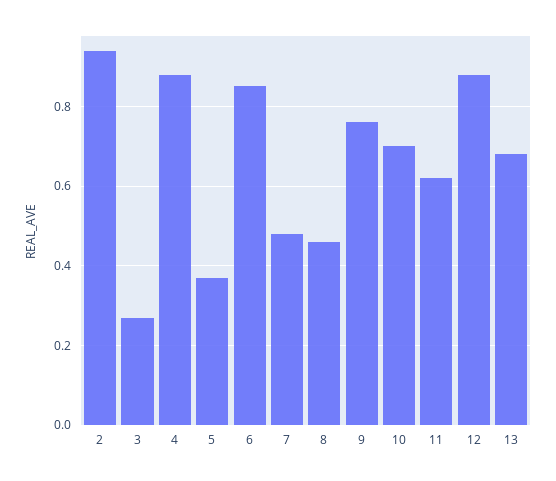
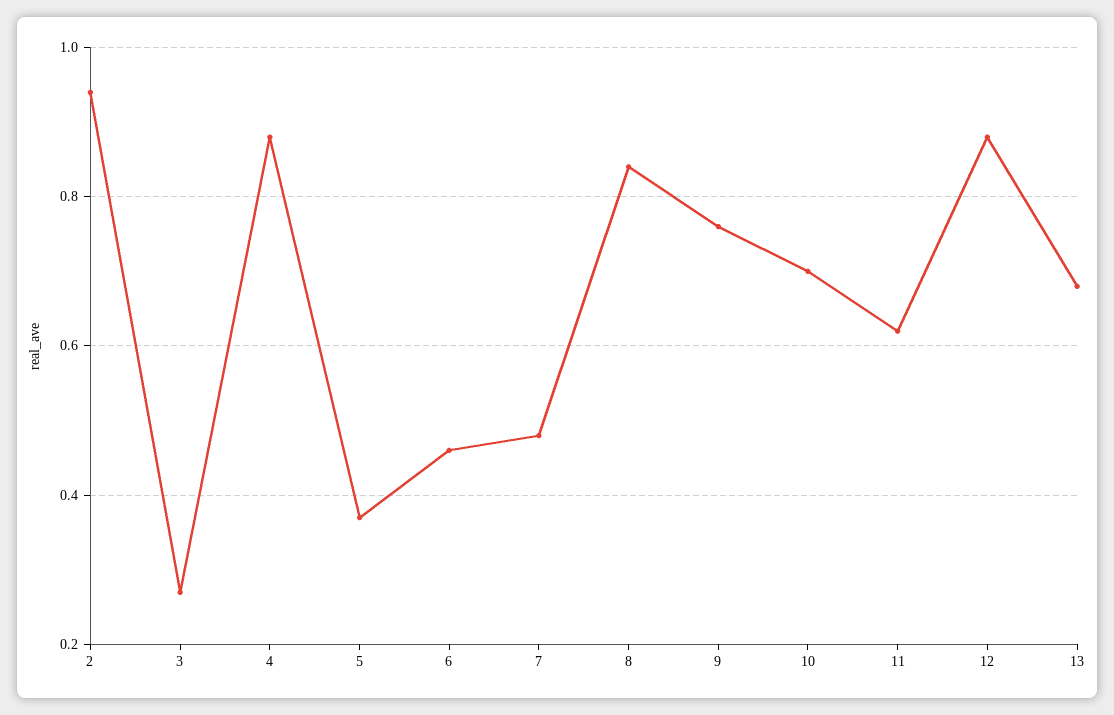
  {
    "2": 0.95,
    "3": 0.25,
    "4": 0.9,
    "5": 0.35,
-   "6": 0.85,
+   "6": 0.45,
    "7": 0.5,
-   "8": 0.45,
+   "8": 0.85,
    "9": 0.75,
    "10": 0.7,
    "11": 0.6,
    "12": 0.9,
    "13": 0.7
  }

